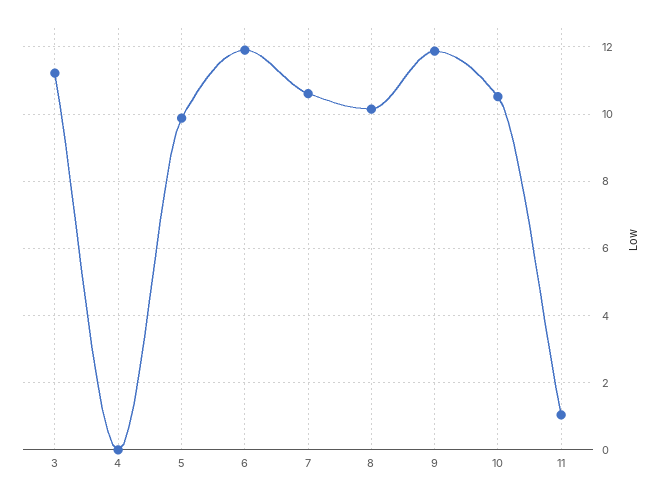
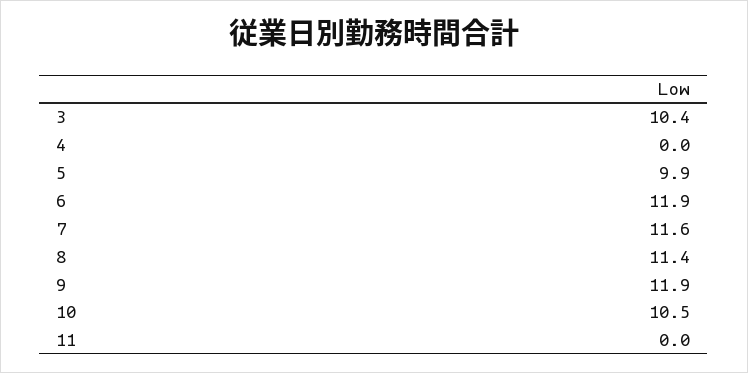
  {
-   "3": 11.2,
+   "3": 10.4,
    "4": 0,
    "5": 9.9,
    "6": 11.9,
-   "7": 10.6,
+   "7": 11.6,
-   "8": 10.2,
+   "8": 11.4,
    "9": 11.9,
    "10": 10.5,
-   "11": 1
+   "11": 0
  }

